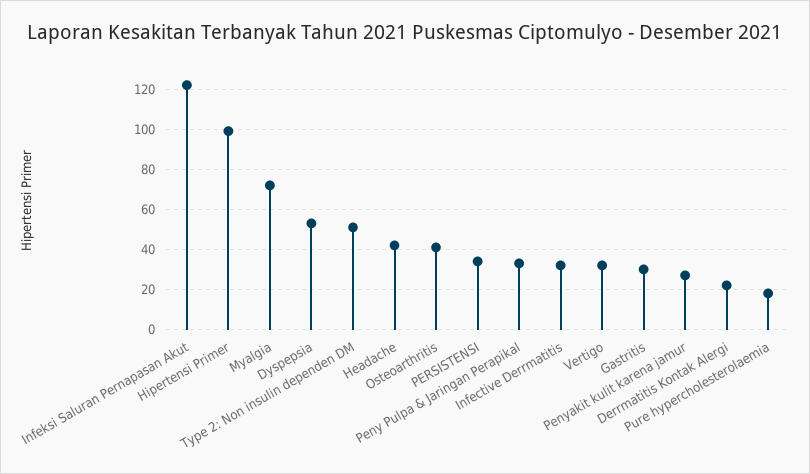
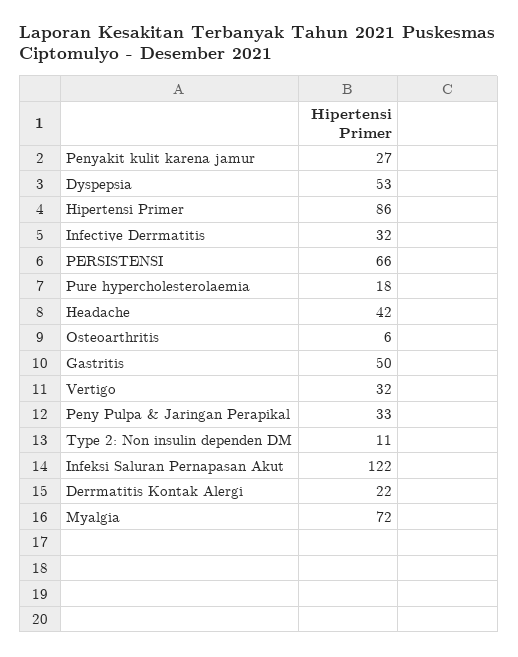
  {
    "Infeksi Saluran Pernapasan Akut": 122,
-   "Hipertensi Primer": 100,
+   "Hipertensi Primer": 86,
    "Myalgia": 72,
    "Dyspepsia": 53,
-   "Type 2: Non insulin dependen DM": 50,
+   "Type 2: Non insulin dependen DM": 11,
    "Headache": 42,
-   "Osteoarthritis": 40,
+   "Osteoarthritis": 6,
-   "PERSISTENSI": 35,
+   "PERSISTENSI": 66,
    "Peny Pulpa & Jaringan Perapikal": 33,
    "Infective Derrmatitis": 32,
    "Vertigo": 32,
-   "Gastritis": 30,
+   "Gastritis": 50,
    "Penyakit kulit karena jamur": 27,
    "Derrmatitis Kontak Alergi": 22,
    "Pure hypercholesterolaemia": 18
  }

